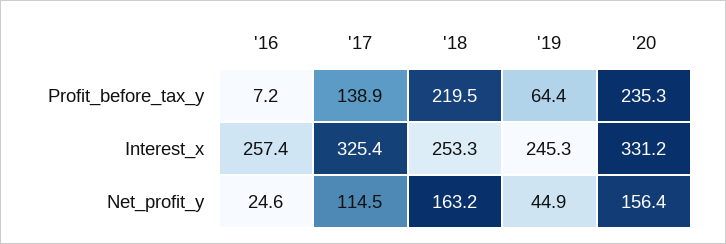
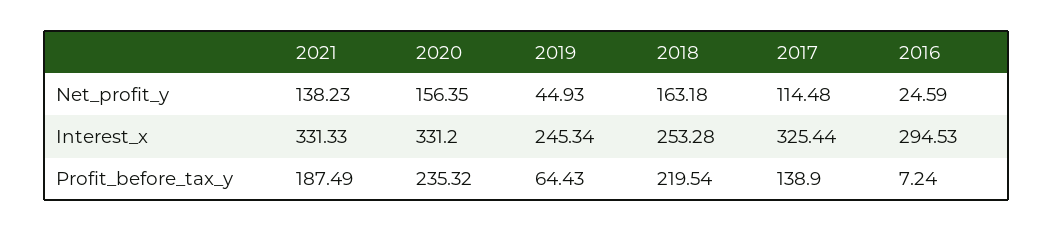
  {
    "'16": {
      "Profit_before_tax_y": 7.24,
-     "Interest_x": 257.4,
+     "Interest_x": 294.53,
      "Net_profit_y": 24.59
    },
    "'17": {
      "Profit_before_tax_y": 138.9,
      "Interest_x": 325.44,
      "Net_profit_y": 114.48
    },
    "'18": {
      "Profit_before_tax_y": 219.54,
      "Interest_x": 253.28,
      "Net_profit_y": 163.18
    },
    "'19": {
      "Profit_before_tax_y": 64.43,
      "Interest_x": 245.34,
      "Net_profit_y": 44.93
    },
    "'20": {
      "Profit_before_tax_y": 235.32,
      "Interest_x": 331.2,
      "Net_profit_y": 156.35
-   }
+   },
+   "2021": {
+     "Net_profit_y": 138.23,
+     "Interest_x": 331.33,
+     "Profit_before_tax_y": 187.49
+   }
  }

